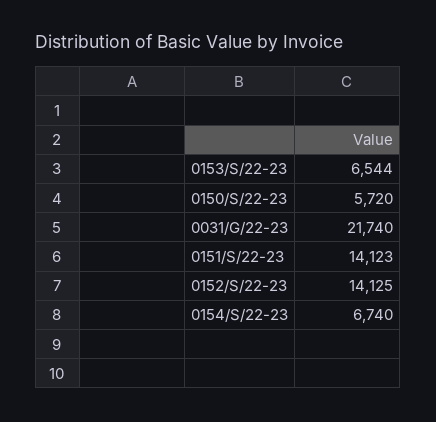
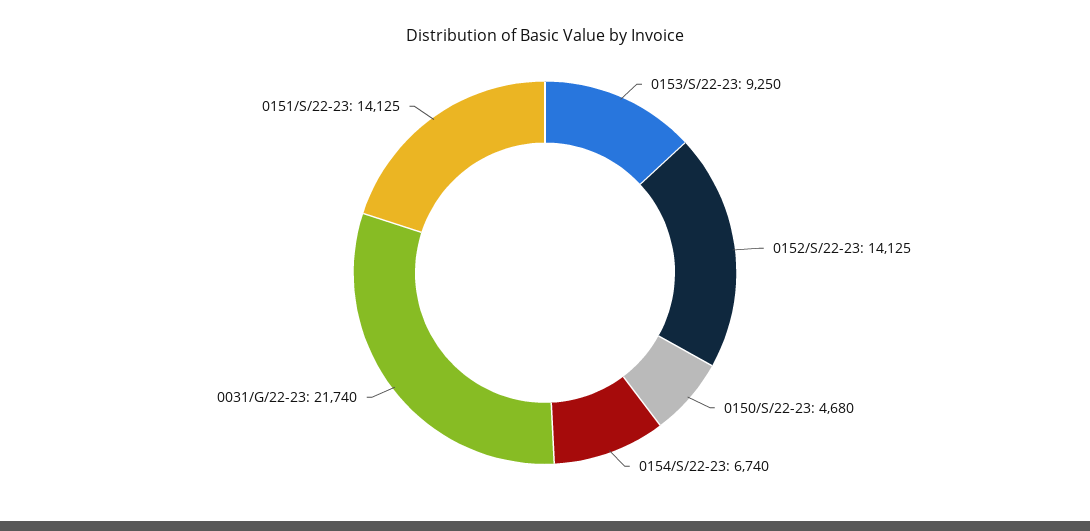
  {
-   "0153/S/22-23": 6544,
+   "0153/S/22-23": 9250,
-   "0150/S/22-23": 5720,
+   "0150/S/22-23": 4680,
    "0031/G/22-23": 21740,
-   "0151/S/22-23": 14123,
+   "0151/S/22-23": 14125,
    "0152/S/22-23": 14125,
    "0154/S/22-23": 6740
  }

